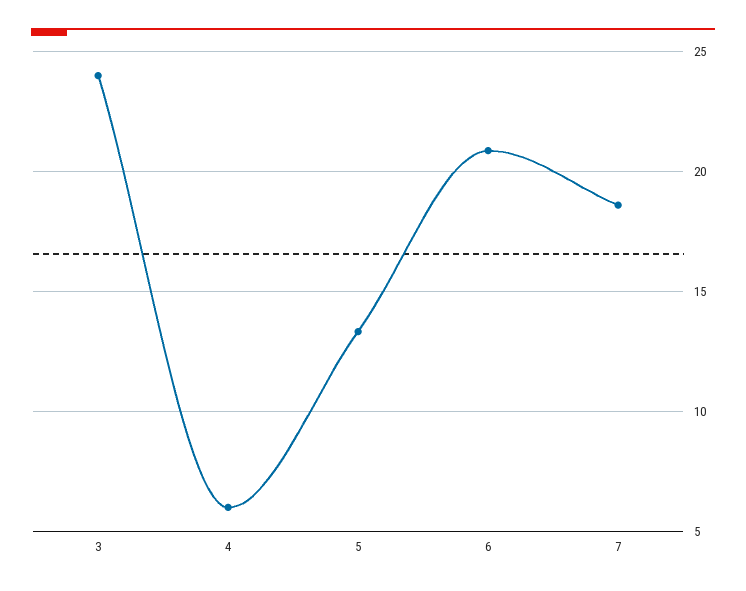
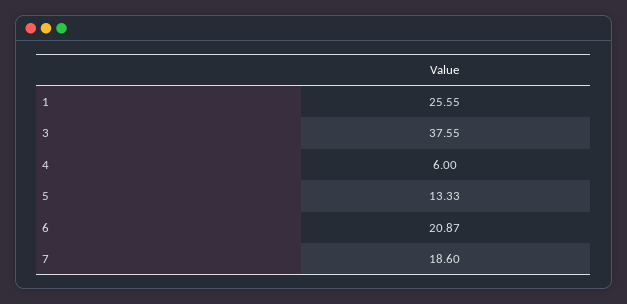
  {
-   "3": 24,
+   "3": 37.55,
    "4": 6,
    "5": 13.33,
    "6": 20.87,
-   "7": 18.6
+   "7": 18.6,
+   "1": 25.55
  }

